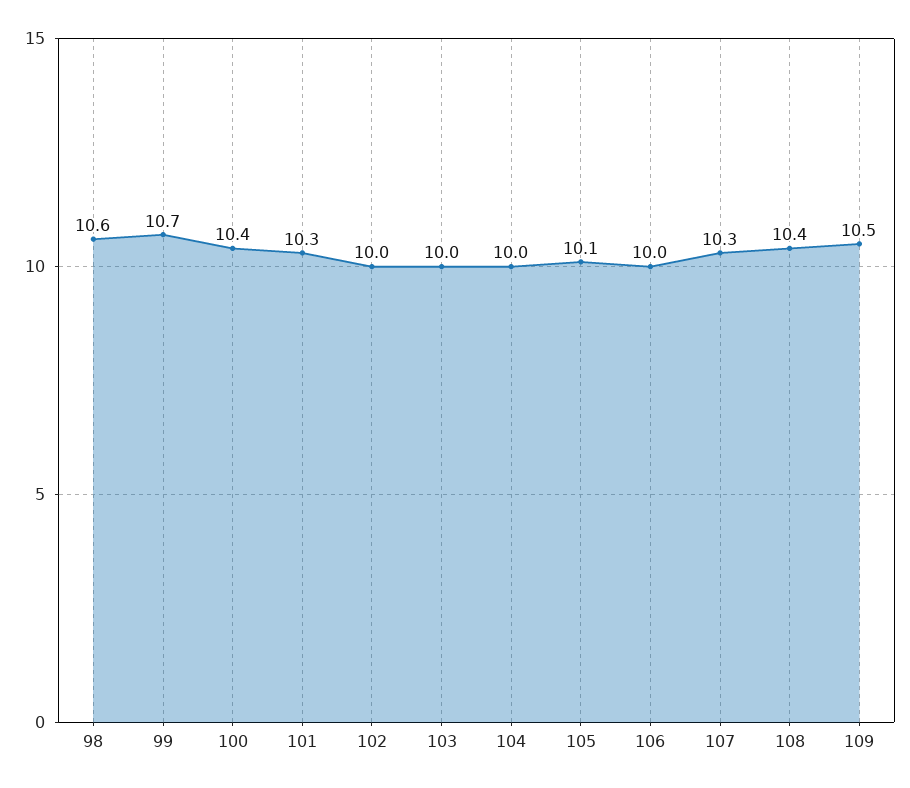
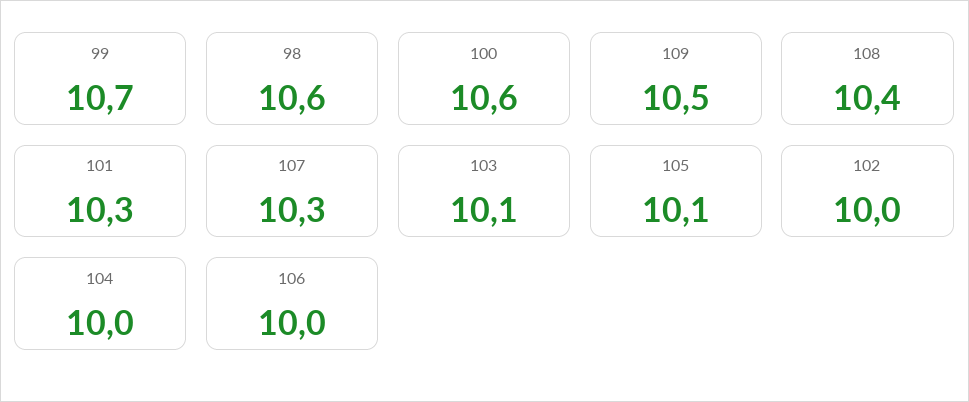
  {
    "98": 10.6,
    "99": 10.7,
-   "100": 10.4,
+   "100": 10.6,
    "101": 10.3,
    "102": 10,
-   "103": 10,
+   "103": 10.1,
    "104": 10,
    "105": 10.1,
    "106": 10,
    "107": 10.3,
    "108": 10.4,
    "109": 10.5
  }

